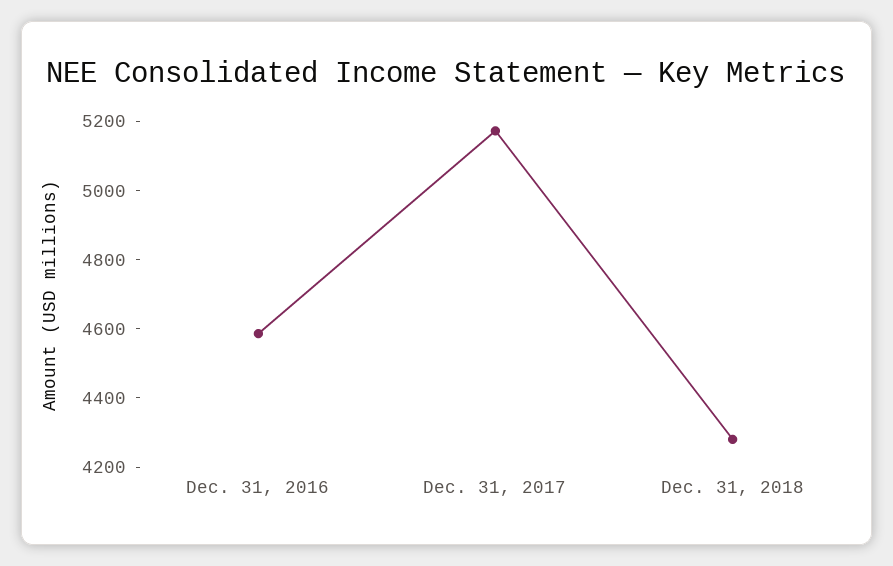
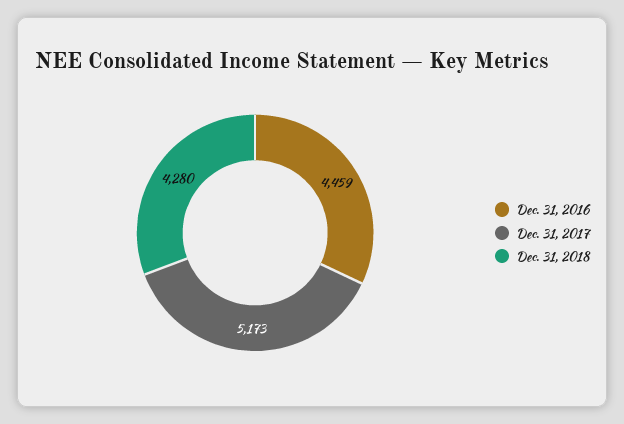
  {
-   "Dec. 31, 2016": 4600,
+   "Dec. 31, 2016": 4459,
    "Dec. 31, 2017": 5173,
    "Dec. 31, 2018": 4280
  }

